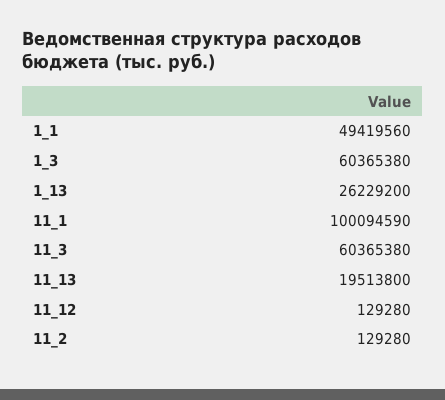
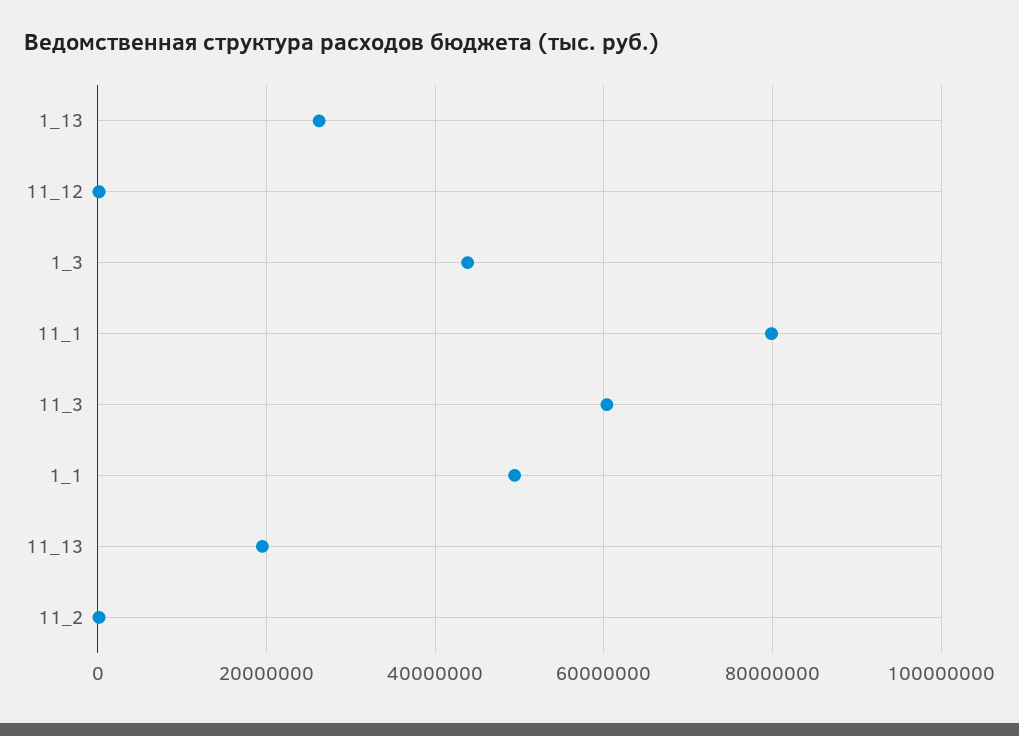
  {
    "1_1": 49419560,
-   "1_3": 60365380,
+   "1_3": 44000000,
    "1_13": 26229200,
-   "11_1": 100094590,
+   "11_1": 80000000,
    "11_3": 60365380,
    "11_13": 19513800,
    "11_12": 129280,
    "11_2": 129280
  }

